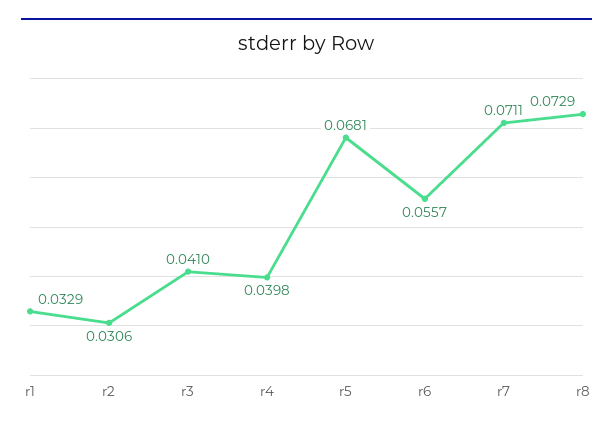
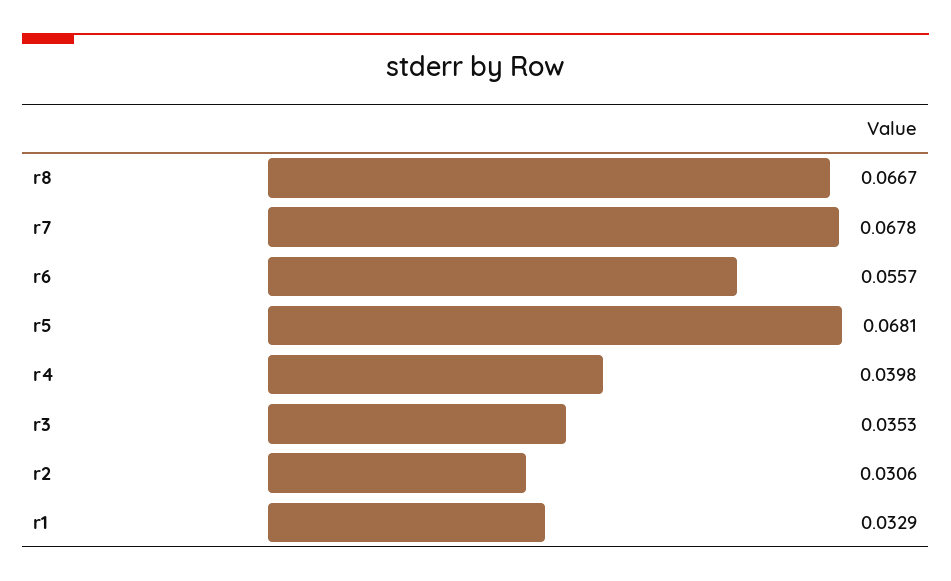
  {
    "r1": 0.0329,
    "r2": 0.0306,
-   "r3": 0.041,
+   "r3": 0.0353,
    "r4": 0.0398,
    "r5": 0.0681,
    "r6": 0.0557,
-   "r7": 0.0711,
+   "r7": 0.0678,
-   "r8": 0.0729
+   "r8": 0.0667
  }

